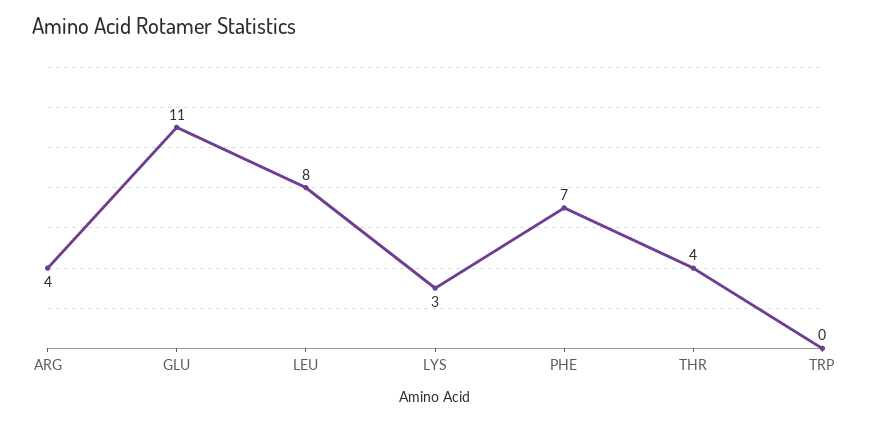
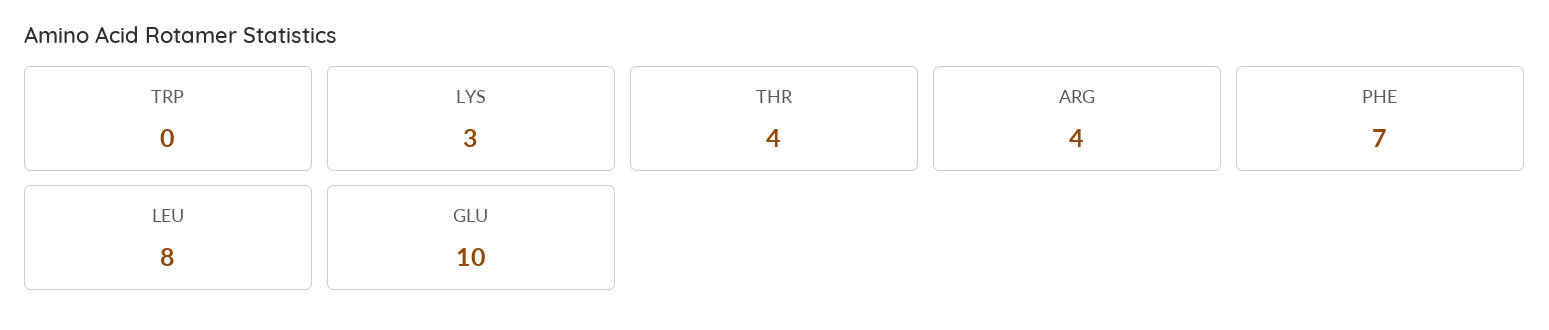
  {
    "ARG": 4,
-   "GLU": 11,
+   "GLU": 10,
    "LEU": 8,
    "LYS": 3,
    "PHE": 7,
    "THR": 4,
    "TRP": 0
  }

